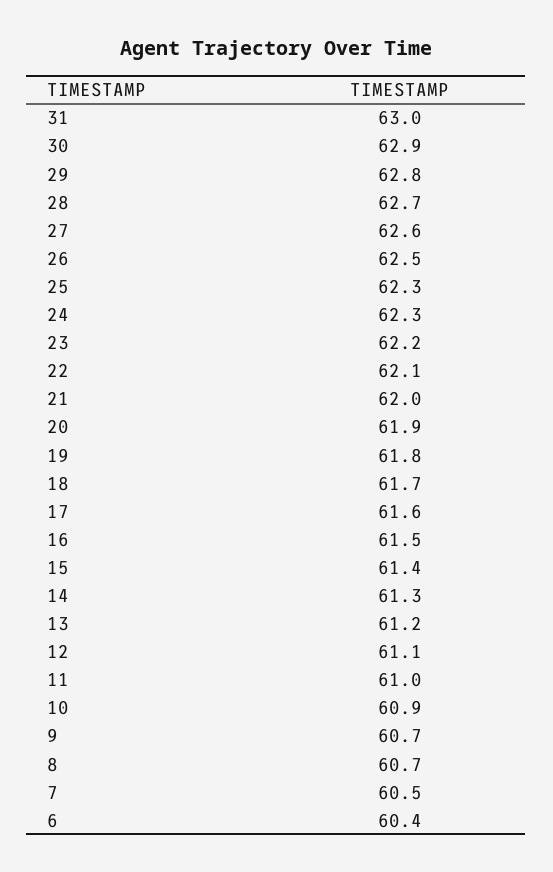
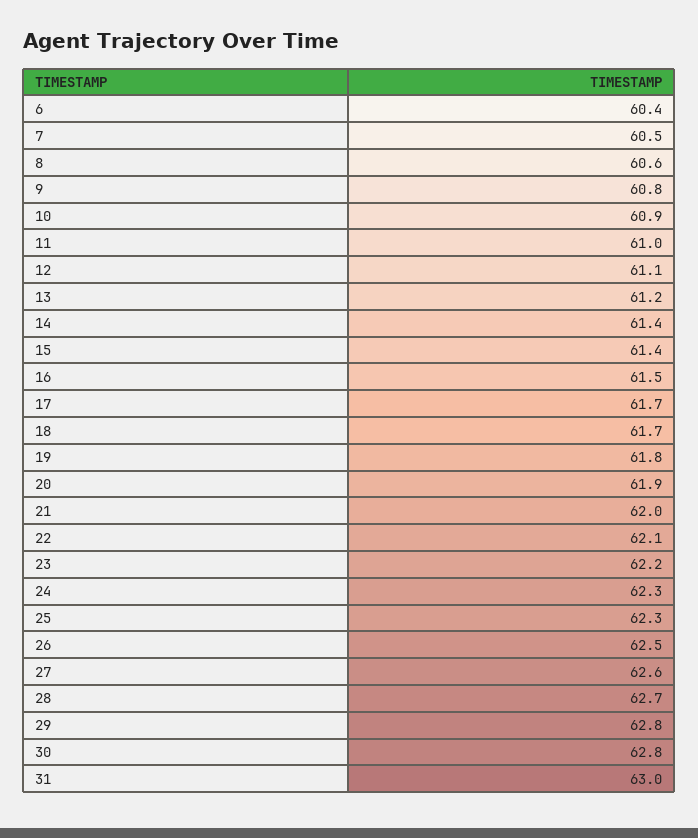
  {
    "31": 63,
-   "30": 62.9,
+   "30": 62.8,
    "29": 62.8,
    "28": 62.7,
    "27": 62.6,
    "26": 62.5,
    "25": 62.3,
    "24": 62.3,
    "23": 62.2,
    "22": 62.1,
    "21": 62,
    "20": 61.9,
    "19": 61.8,
    "18": 61.7,
-   "17": 61.6,
+   "17": 61.7,
    "16": 61.5,
    "15": 61.4,
-   "14": 61.3,
+   "14": 61.4,
    "13": 61.2,
    "12": 61.1,
    "11": 61,
    "10": 60.9,
-   "9": 60.7,
+   "9": 60.8,
-   "8": 60.7,
+   "8": 60.6,
    "7": 60.5,
    "6": 60.4
  }

